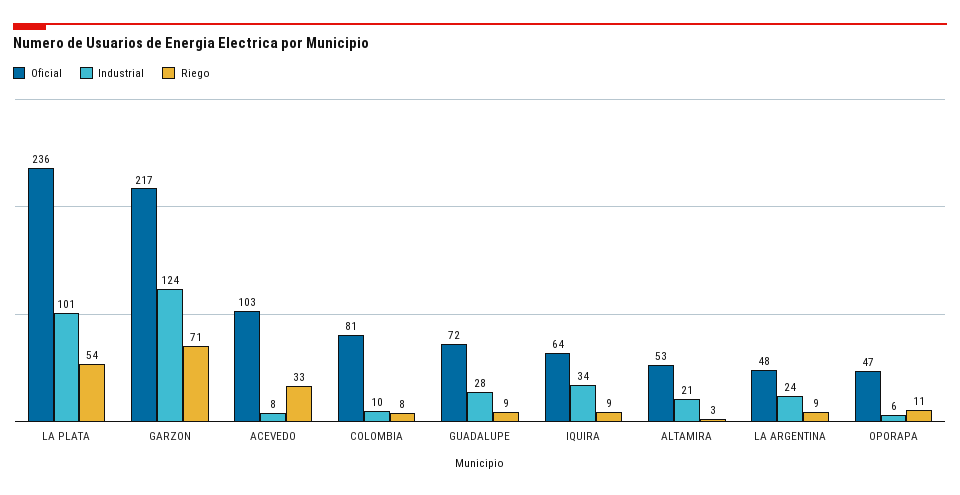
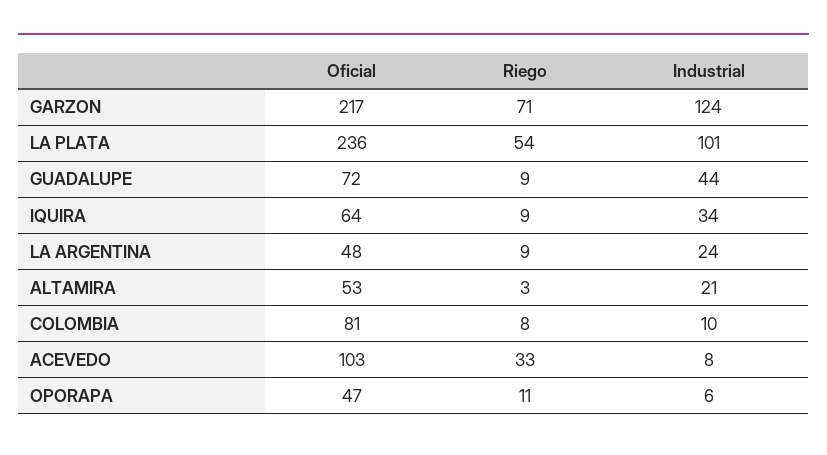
  {
    "Oficial": {
      "LA PLATA": 236,
      "GARZON": 217,
      "ACEVEDO": 103,
      "COLOMBIA": 81,
      "GUADALUPE": 72,
      "IQUIRA": 64,
      "ALTAMIRA": 53,
      "LA ARGENTINA": 48,
      "OPORAPA": 47
    },
    "Industrial": {
      "LA PLATA": 101,
      "GARZON": 124,
      "ACEVEDO": 8,
      "COLOMBIA": 10,
-     "GUADALUPE": 28,
+     "GUADALUPE": 44,
      "IQUIRA": 34,
      "ALTAMIRA": 21,
      "LA ARGENTINA": 24,
      "OPORAPA": 6
    },
    "Riego": {
      "LA PLATA": 54,
      "GARZON": 71,
      "ACEVEDO": 33,
      "COLOMBIA": 8,
      "GUADALUPE": 9,
      "IQUIRA": 9,
      "ALTAMIRA": 3,
      "LA ARGENTINA": 9,
      "OPORAPA": 11
    }
  }

